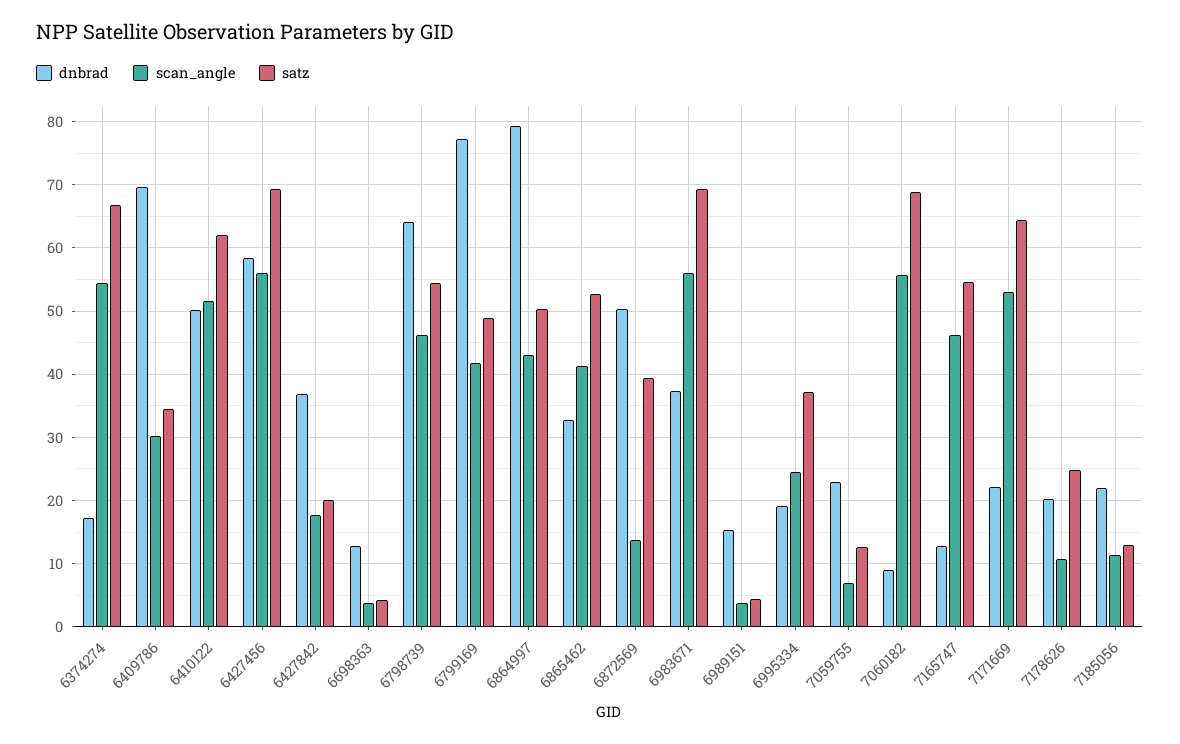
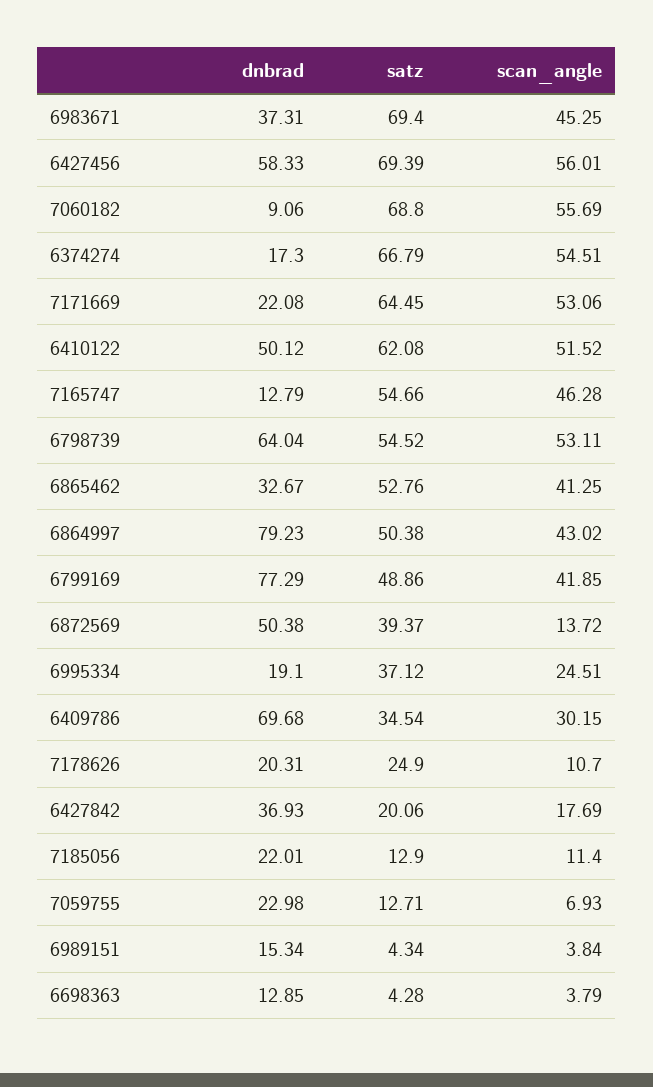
  {
    "dnbrad": {
      "6374274": 17.3,
      "6409786": 69.68,
      "6410122": 50.12,
      "6427456": 58.33,
      "6427842": 36.93,
      "6698363": 12.85,
      "6798739": 64.04,
      "6799169": 77.29,
      "6864997": 79.23,
      "6865462": 32.67,
      "6872569": 50.38,
      "6983671": 37.31,
      "6989151": 15.34,
      "6995334": 19.1,
      "7059755": 22.98,
      "7060182": 9.06,
      "7165747": 12.79,
      "7171669": 22.08,
      "7178626": 20.31,
      "7185056": 22.01
    },
    "scan_angle": {
      "6374274": 54.51,
      "6409786": 30.15,
      "6410122": 51.52,
      "6427456": 56.01,
      "6427842": 17.69,
      "6698363": 3.79,
-     "6798739": 46,
+     "6798739": 53.11,
      "6799169": 41.85,
      "6864997": 43.02,
      "6865462": 41.25,
      "6872569": 13.72,
-     "6983671": 56,
+     "6983671": 45.25,
      "6989151": 3.84,
      "6995334": 24.51,
      "7059755": 6.93,
      "7060182": 55.69,
      "7165747": 46.28,
      "7171669": 53.06,
      "7178626": 10.7,
      "7185056": 11.4
    },
    "satz": {
      "6374274": 66.79,
      "6409786": 34.54,
      "6410122": 62.08,
      "6427456": 69.39,
      "6427842": 20.06,
      "6698363": 4.28,
      "6798739": 54.52,
      "6799169": 48.86,
      "6864997": 50.38,
      "6865462": 52.76,
      "6872569": 39.37,
      "6983671": 69.4,
      "6989151": 4.34,
      "6995334": 37.12,
      "7059755": 12.71,
      "7060182": 68.8,
      "7165747": 54.66,
      "7171669": 64.45,
      "7178626": 24.9,
      "7185056": 12.9
    }
  }

